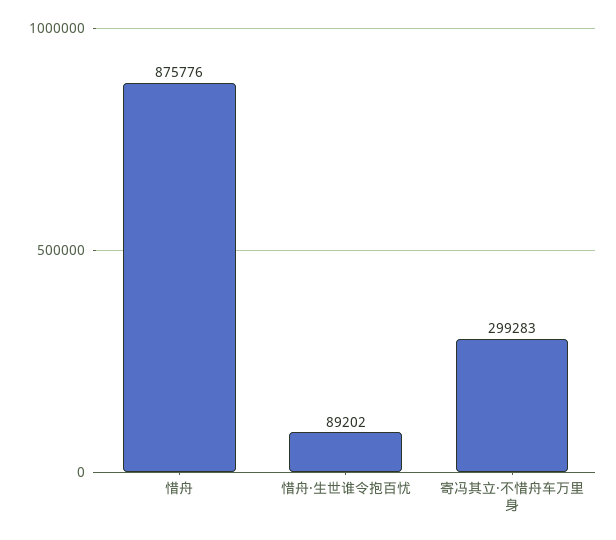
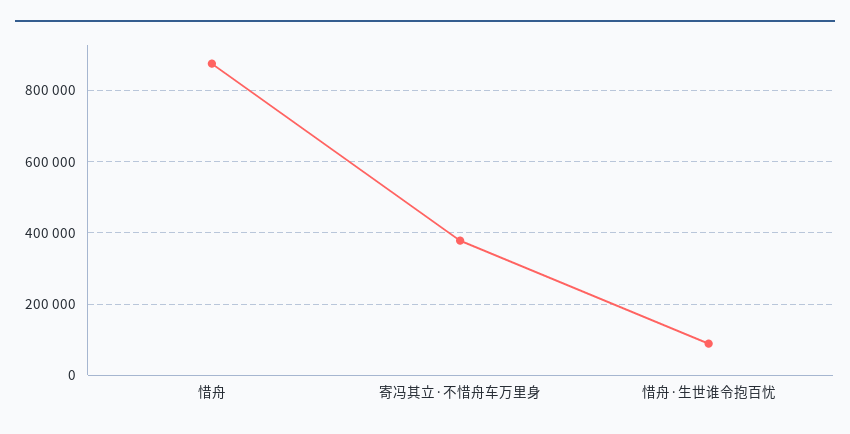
  {
    "惜舟": 875776,
    "惜舟·生世谁令抱百忧": 89202,
-   "寄冯其立·不惜舟车万里身": 299283
+   "寄冯其立·不惜舟车万里身": 380000
  }

